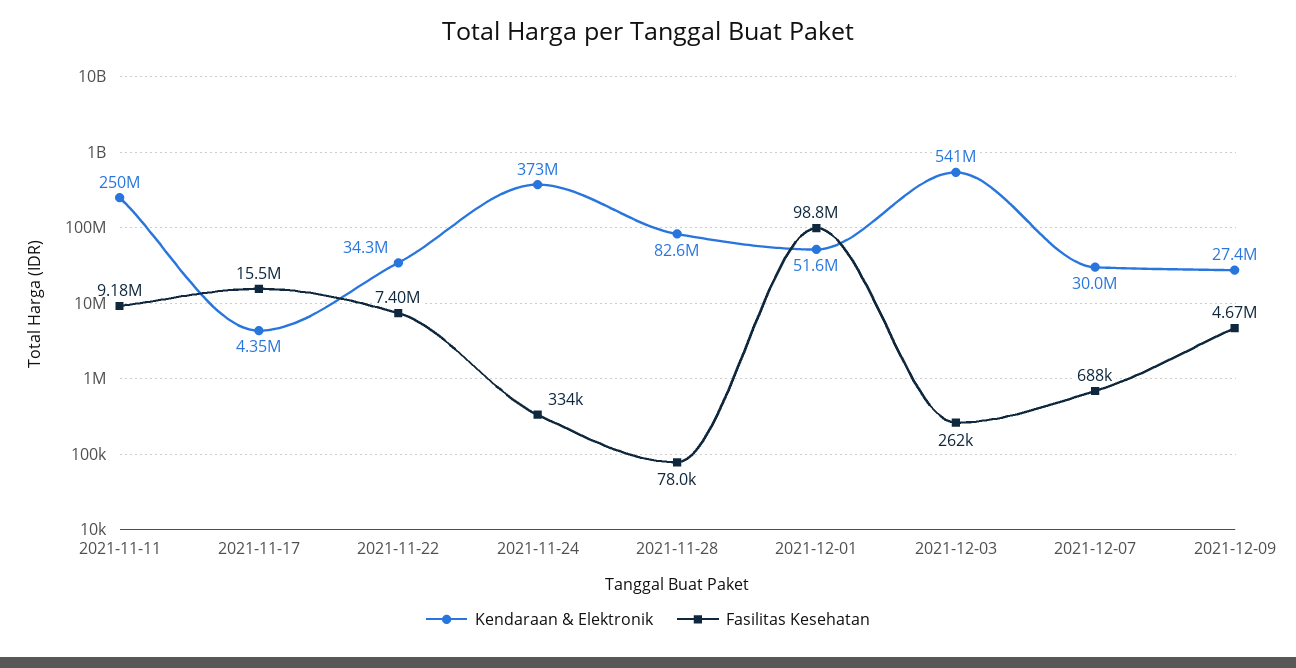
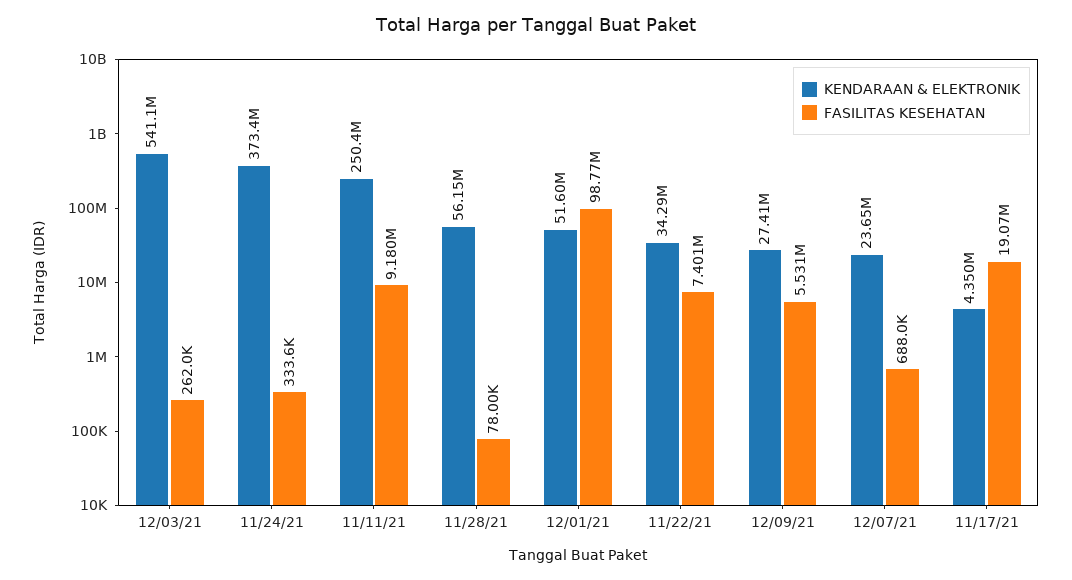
  {
    "Kendaraan & Elektronik": {
      "2021-11-11": 250400000,
      "2021-11-17": 4350000,
      "2021-11-22": 34290000,
      "2021-11-24": 373400000,
-     "2021-11-28": 82600000,
+     "2021-11-28": 56150000,
      "2021-12-01": 51600000,
      "2021-12-03": 541100000,
-     "2021-12-07": 30000000,
+     "2021-12-07": 23650000,
      "2021-12-09": 27410000
    },
    "Fasilitas Kesehatan": {
      "2021-11-11": 9180000,
-     "2021-11-17": 15500000,
+     "2021-11-17": 19070000,
      "2021-11-22": 7401000,
      "2021-11-24": 333600,
      "2021-11-28": 78000,
      "2021-12-01": 98770000,
      "2021-12-03": 262000,
      "2021-12-07": 688000,
-     "2021-12-09": 4670000
+     "2021-12-09": 5531000
    }
  }

